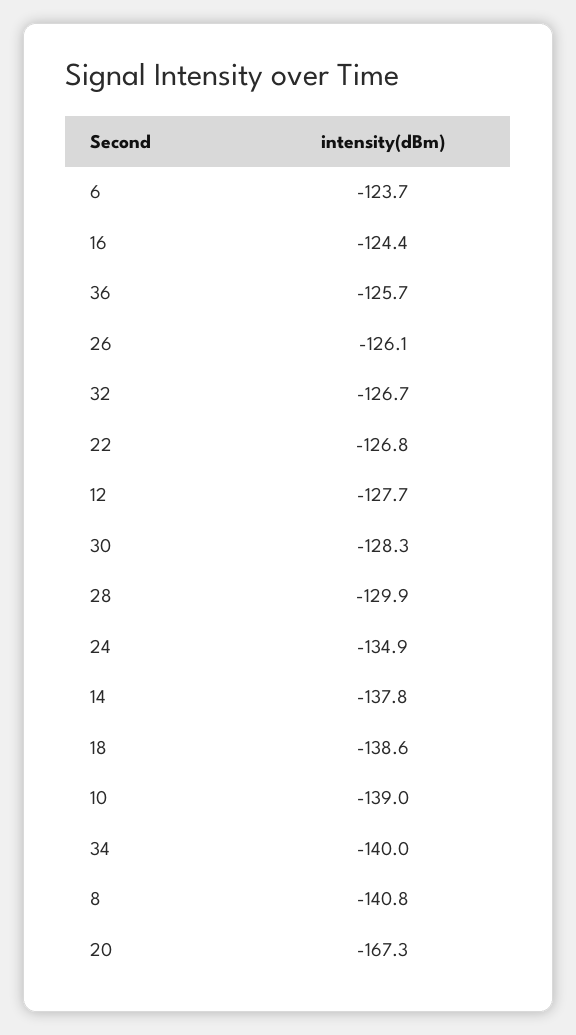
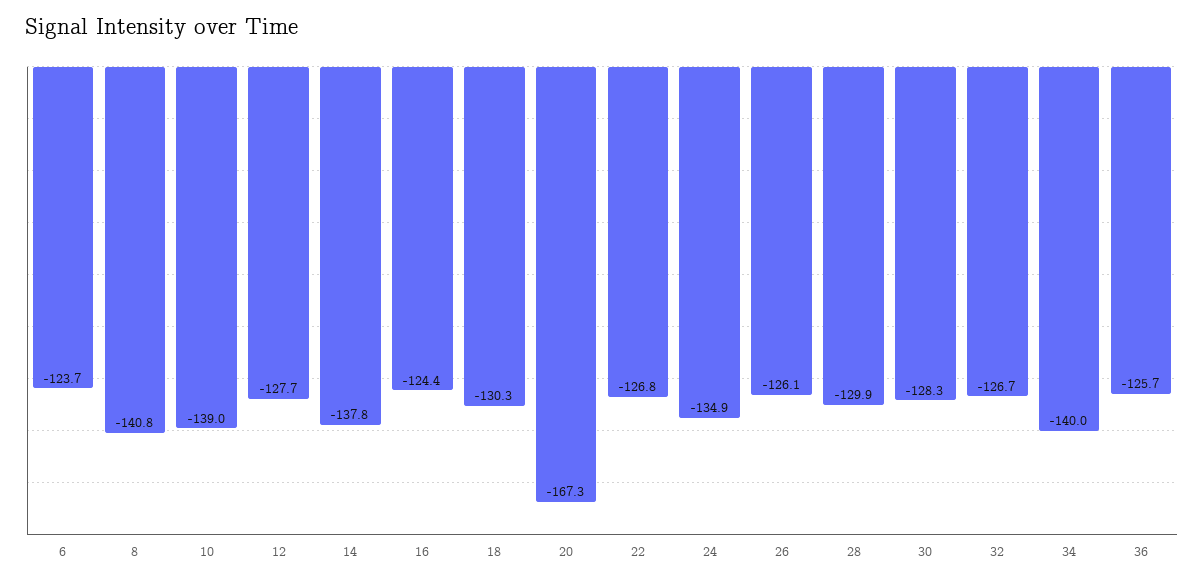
  {
    "6": -123.7,
    "16": -124.4,
    "36": -125.7,
    "26": -126.1,
    "32": -126.7,
    "22": -126.8,
    "12": -127.7,
    "30": -128.3,
    "28": -129.9,
    "24": -134.9,
    "14": -137.8,
-   "18": -138.6,
+   "18": -130.3,
    "10": -139,
    "34": -140,
    "8": -140.8,
    "20": -167.3
  }

